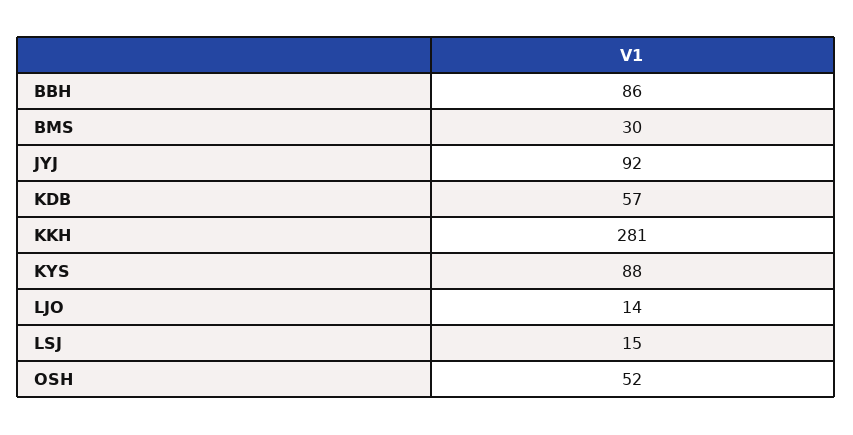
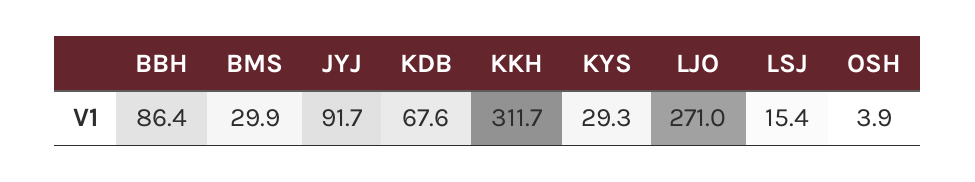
  {
    "BBH": 86.4,
    "BMS": 29.9,
    "JYJ": 91.7,
-   "KDB": 57,
+   "KDB": 67.6,
-   "KKH": 281,
+   "KKH": 311.7,
-   "KYS": 88,
+   "KYS": 29.3,
-   "LJO": 14,
+   "LJO": 271,
    "LSJ": 15.4,
-   "OSH": 52
+   "OSH": 3.9
  }

